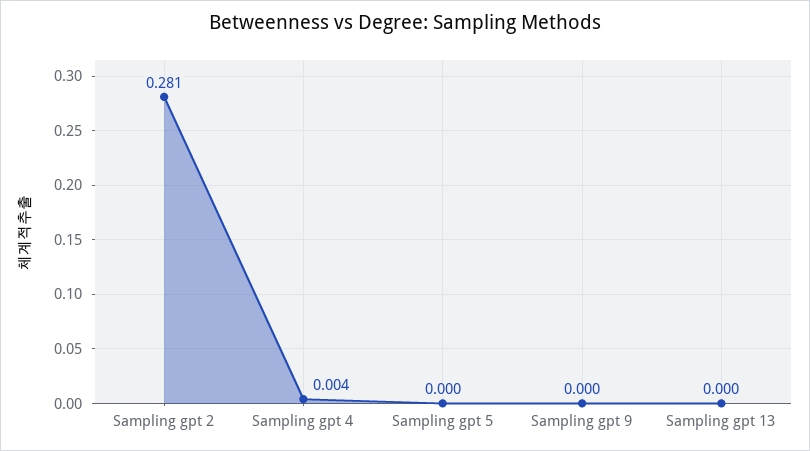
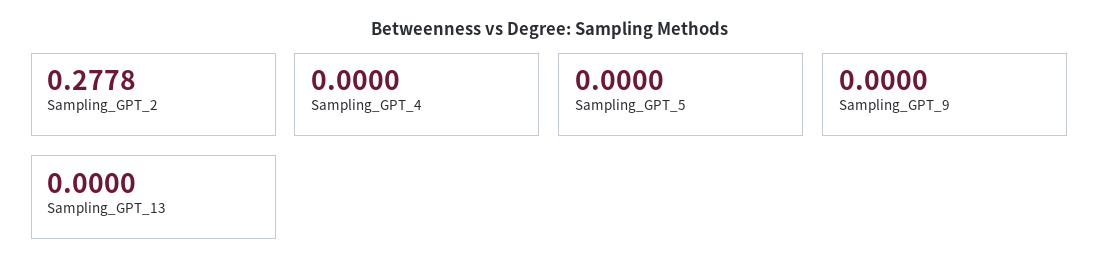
  {
-   "Sampling gpt 2": 0.281,
+   "Sampling gpt 2": 0.2778,
-   "Sampling gpt 4": 0.004,
+   "Sampling gpt 4": 0,
    "Sampling gpt 5": 0,
    "Sampling gpt 9": 0,
    "Sampling gpt 13": 0
  }

